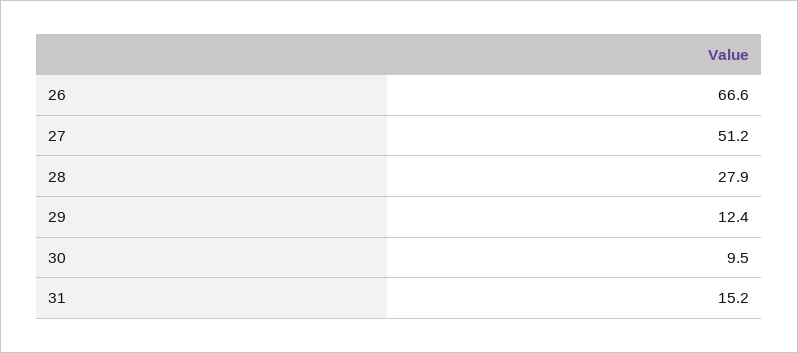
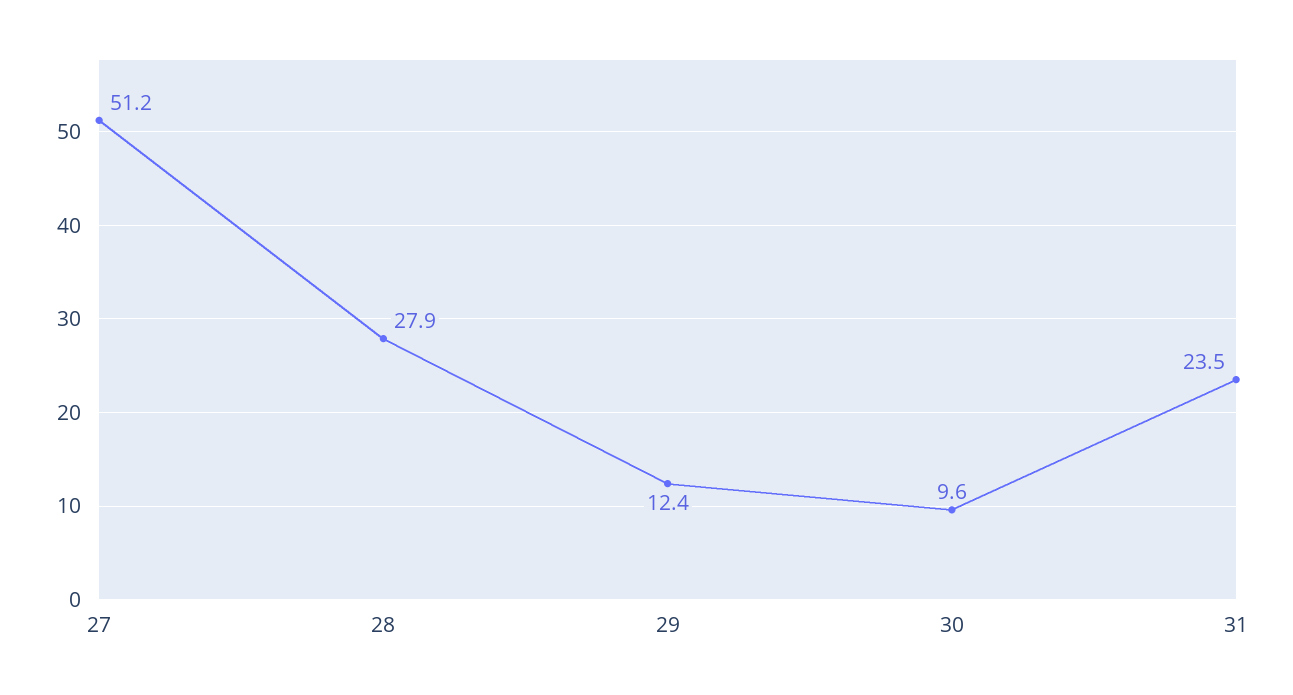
  {
-   "26": 66.6,
    "27": 51.2,
    "28": 27.9,
    "29": 12.4,
-   "30": 9.5,
+   "30": 9.6,
-   "31": 15.2
+   "31": 23.5
  }

